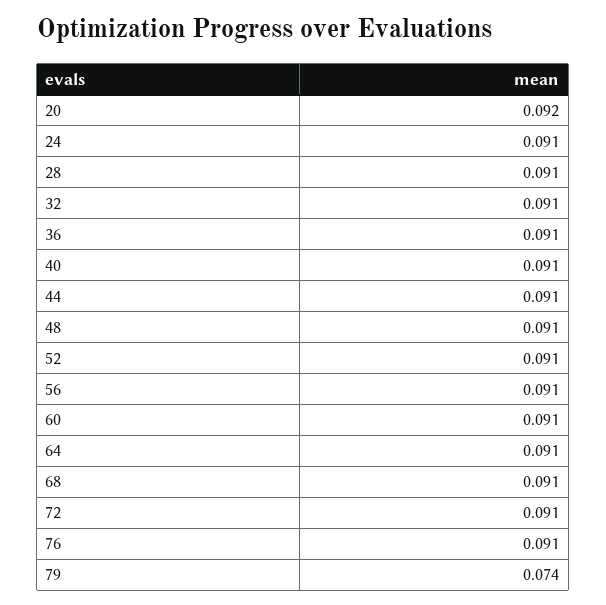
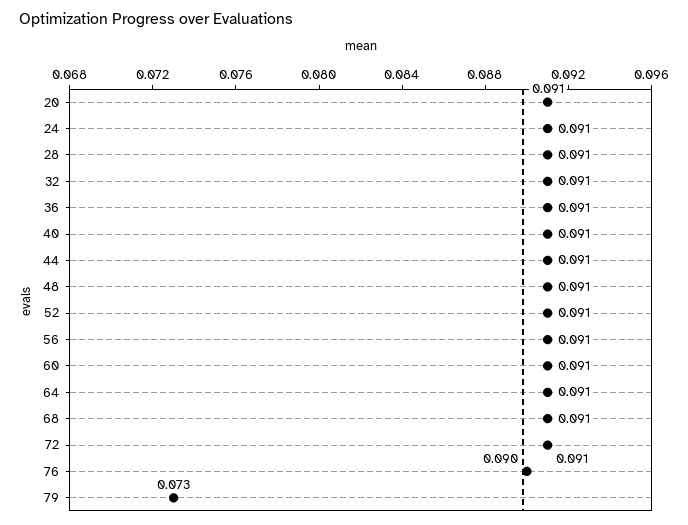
  {
-   "20": 0.092,
+   "20": 0.091,
    "24": 0.091,
    "28": 0.091,
    "32": 0.091,
    "36": 0.091,
    "40": 0.091,
    "44": 0.091,
    "48": 0.091,
    "52": 0.091,
    "56": 0.091,
    "60": 0.091,
    "64": 0.091,
    "68": 0.091,
    "72": 0.091,
-   "76": 0.091,
+   "76": 0.09,
-   "79": 0.074
+   "79": 0.073
  }

